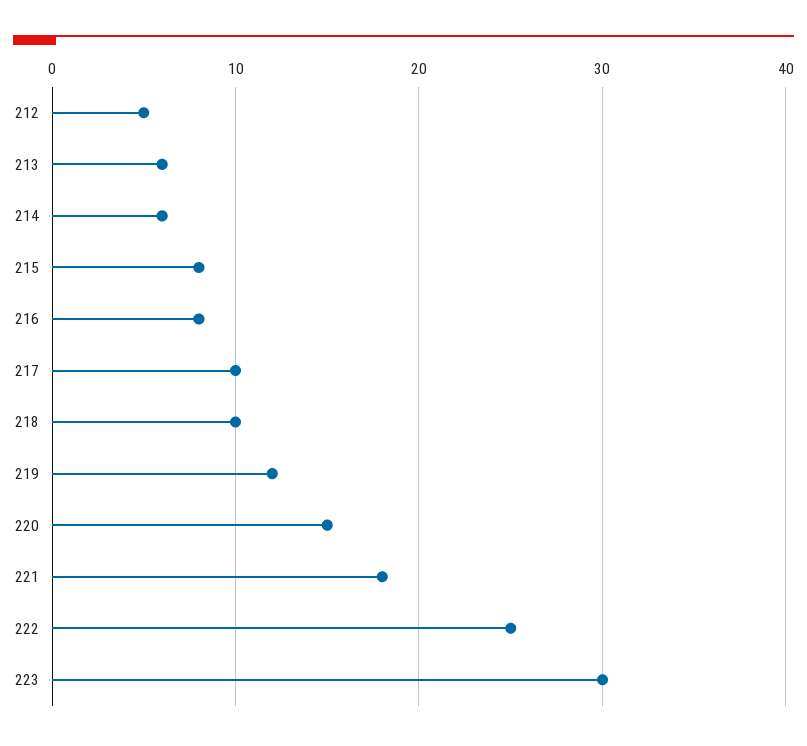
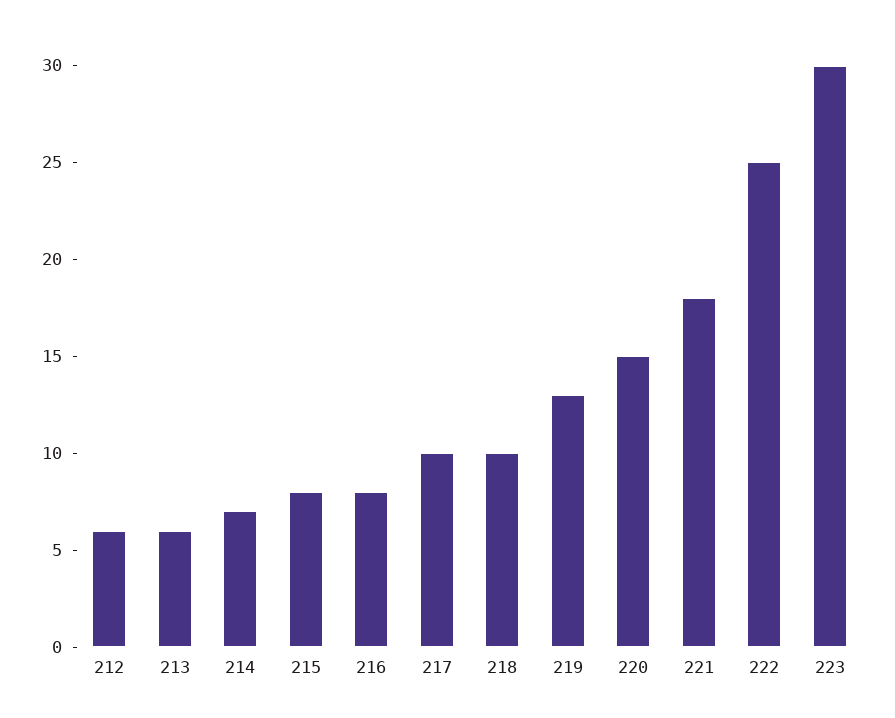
  {
-   "212": 5,
+   "212": 6,
    "213": 6,
-   "214": 6,
+   "214": 7,
    "215": 8,
    "216": 8,
    "217": 10,
    "218": 10,
-   "219": 12,
+   "219": 13,
    "220": 15,
    "221": 18,
    "222": 25,
    "223": 30
  }

